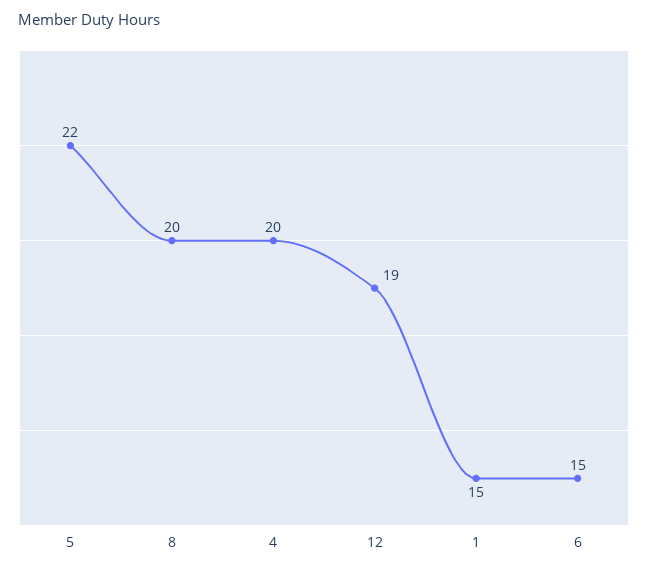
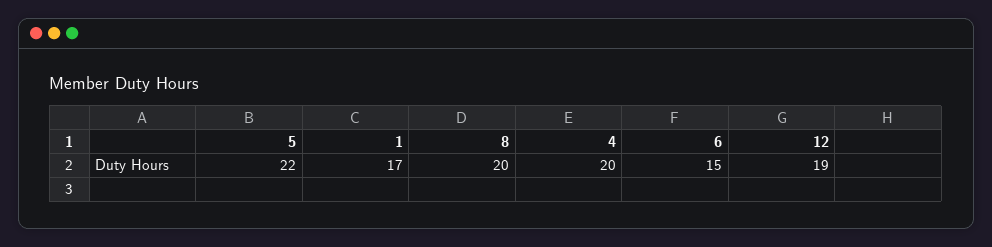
  {
    "5": 22,
    "8": 20,
    "4": 20,
    "12": 19,
-   "1": 15,
+   "1": 17,
    "6": 15
  }

